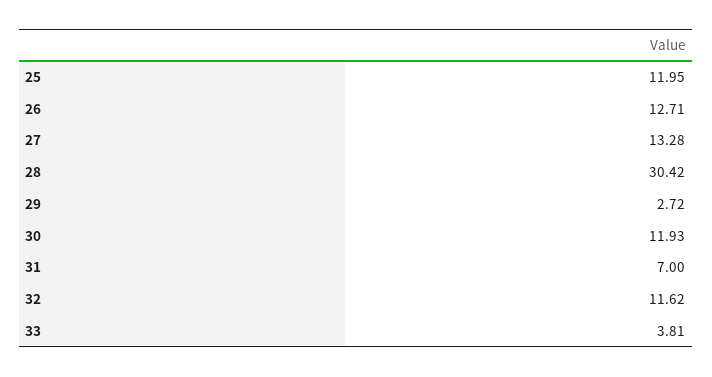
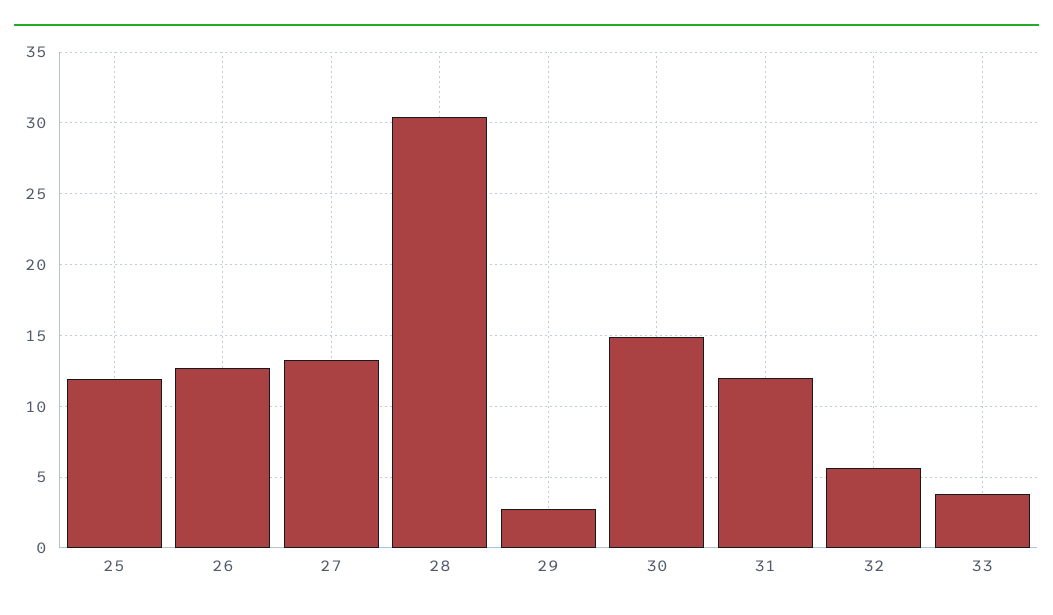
  {
    "25": 11.95,
    "26": 12.71,
    "27": 13.28,
    "28": 30.42,
    "29": 2.72,
-   "30": 11.93,
+   "30": 15,
-   "31": 7,
+   "31": 12,
-   "32": 11.62,
+   "32": 5.5,
    "33": 3.81
  }

